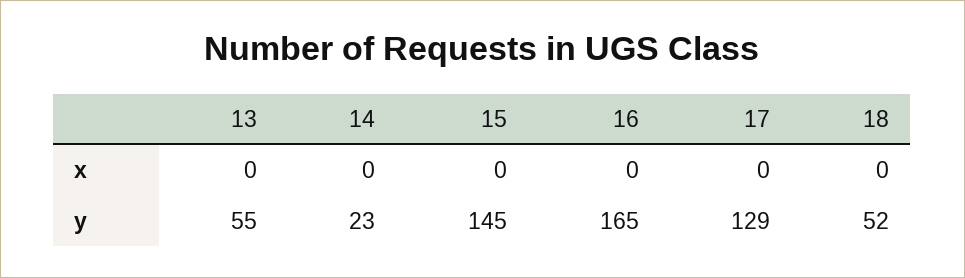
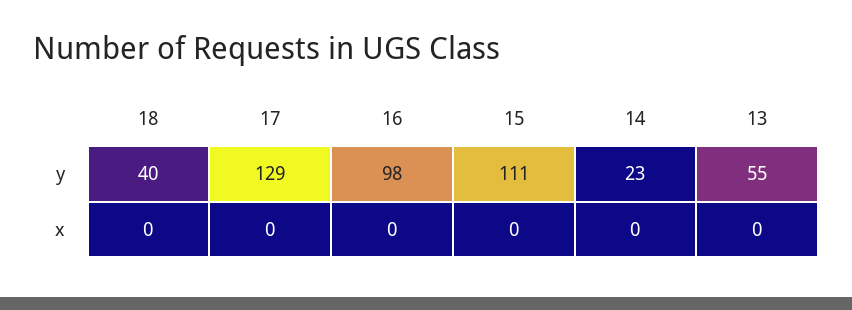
  {
    "13": {
      "x": 0,
      "y": 55
    },
    "14": {
      "x": 0,
      "y": 23
    },
    "15": {
      "x": 0,
-     "y": 145
+     "y": 111
    },
    "16": {
      "x": 0,
-     "y": 165
+     "y": 98
    },
    "17": {
      "x": 0,
      "y": 129
    },
    "18": {
      "x": 0,
-     "y": 52
+     "y": 40
    }
  }

